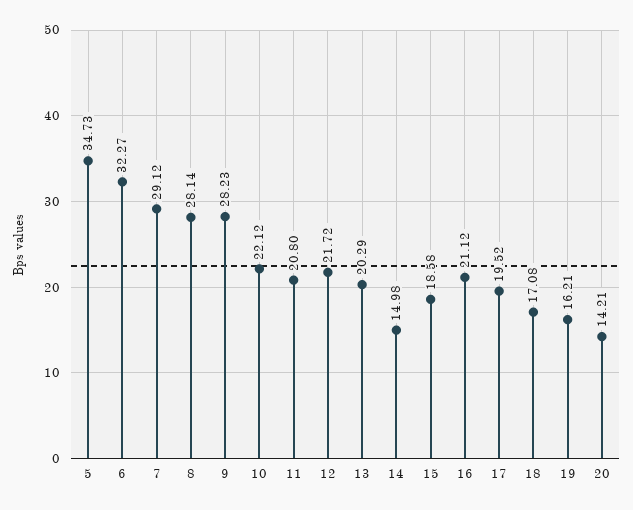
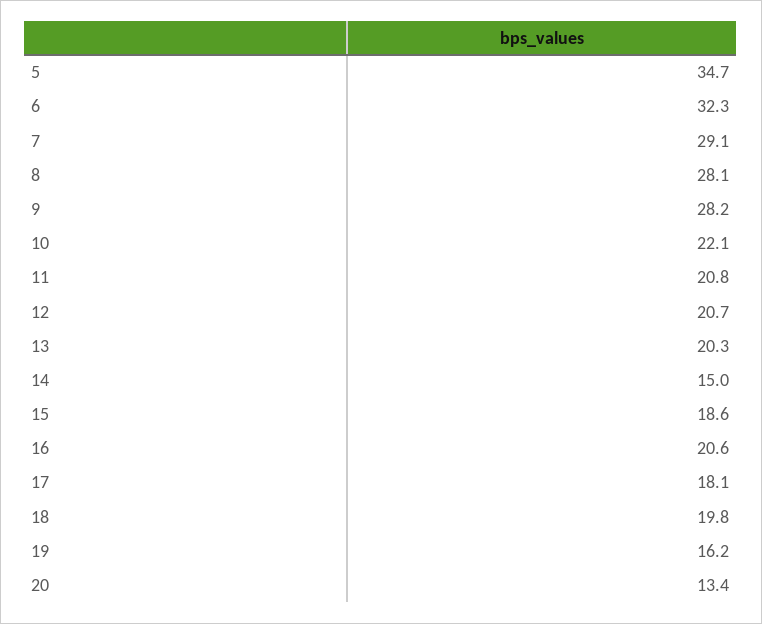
  {
    "5": 34.73,
    "6": 32.27,
    "7": 29.12,
    "8": 28.14,
    "9": 28.23,
    "10": 22.12,
    "11": 20.8,
-   "12": 21.72,
+   "12": 20.7,
    "13": 20.29,
    "14": 14.98,
    "15": 18.58,
-   "16": 21.12,
+   "16": 20.6,
-   "17": 19.52,
+   "17": 18.1,
-   "18": 17.08,
+   "18": 19.8,
    "19": 16.21,
-   "20": 14.21
+   "20": 13.4
  }

